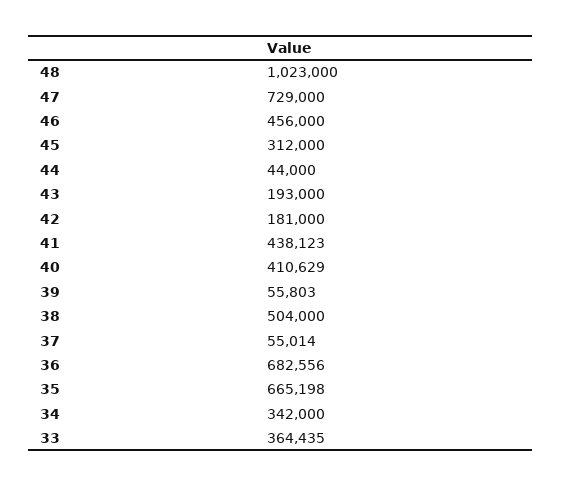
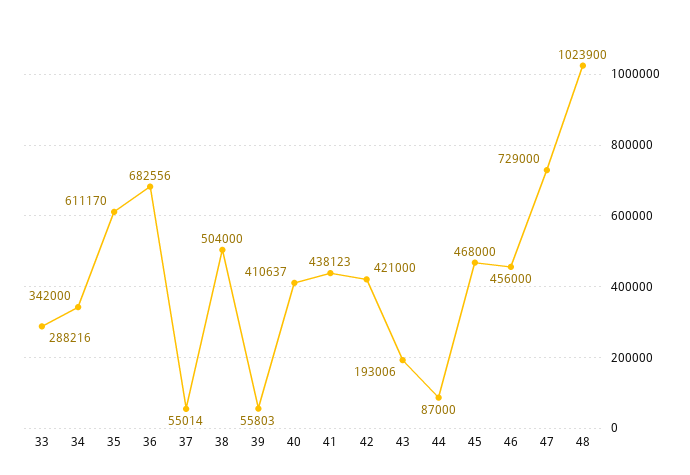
  {
-   "48": 1023000,
+   "48": 1023900,
    "47": 729000,
    "46": 456000,
-   "45": 312000,
+   "45": 468000,
-   "44": 44000,
+   "44": 87000,
-   "43": 193000,
+   "43": 193006,
-   "42": 181000,
+   "42": 421000,
    "41": 438123,
-   "40": 410629,
+   "40": 410637,
    "39": 55803,
    "38": 504000,
    "37": 55014,
    "36": 682556,
-   "35": 665198,
+   "35": 611170,
    "34": 342000,
-   "33": 364435
+   "33": 288216
  }

